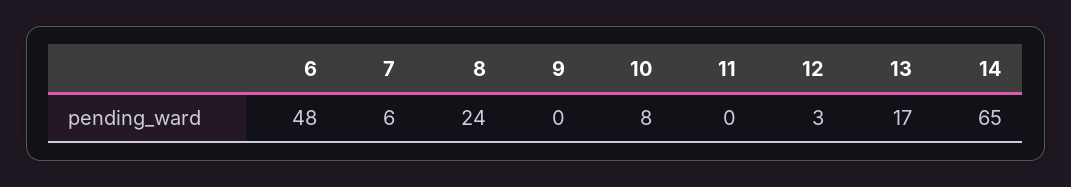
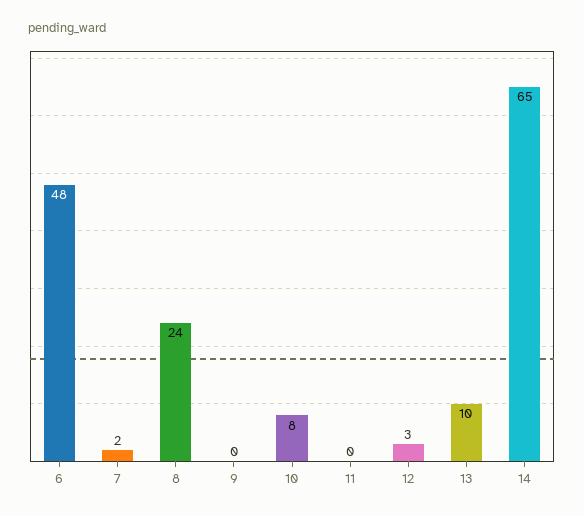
  {
    "6": 48,
-   "7": 6,
+   "7": 2,
    "8": 24,
    "9": 0,
    "10": 8,
    "11": 0,
    "12": 3,
-   "13": 17,
+   "13": 10,
    "14": 65
  }

